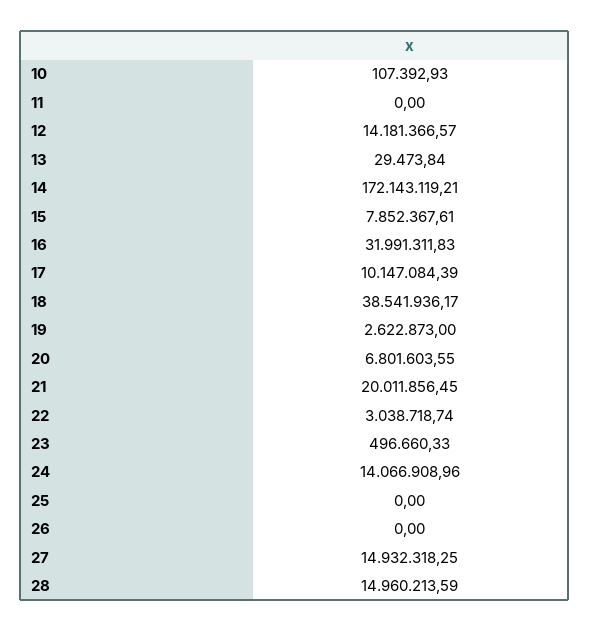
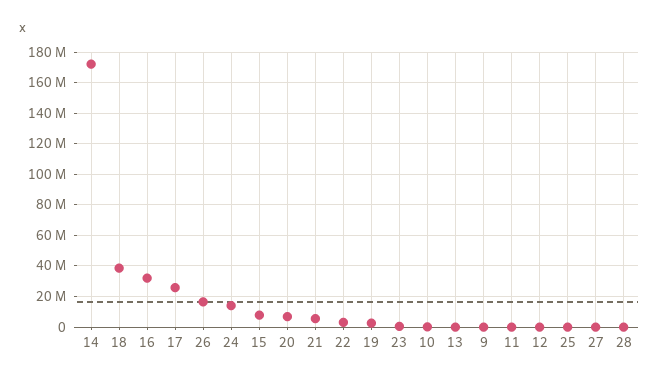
  {
    "10": 107392.93,
    "11": 0,
-   "12": 14181366.57,
+   "12": 0,
    "13": 29473.84,
    "14": 172143119.21,
    "15": 7852367.61,
    "16": 31991311.83,
-   "17": 10147084.39,
+   "17": 25000000,
    "18": 38541936.17,
    "19": 2622873,
    "20": 6801603.55,
-   "21": 20011856.45,
+   "21": 5000000,
    "22": 3038718.74,
    "23": 496660.33,
    "24": 14066908.96,
    "25": 0,
-   "26": 0,
+   "26": 15000000,
-   "27": 14932318.25,
+   "27": 0,
-   "28": 14960213.59
+   "28": 0,
+   "9": 0
  }

